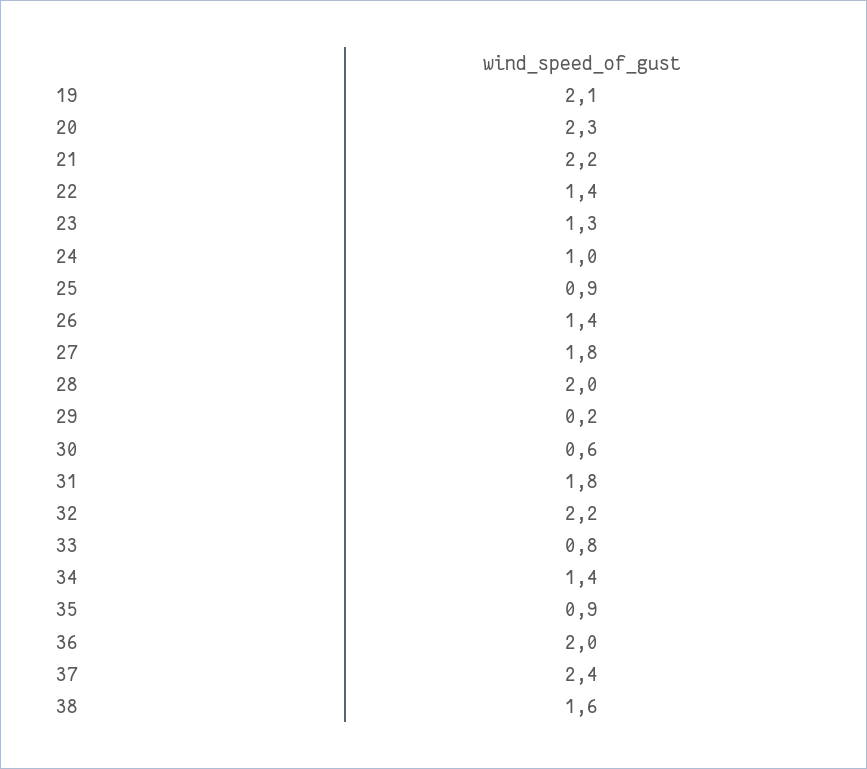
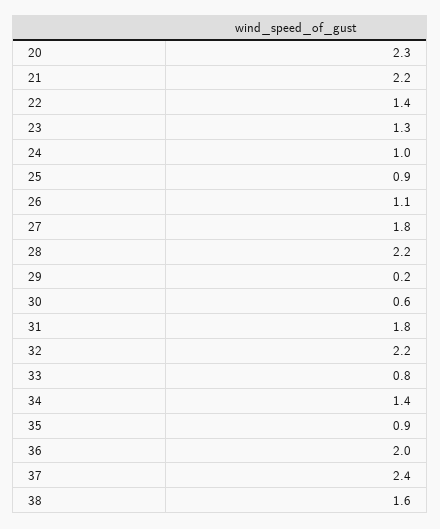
  {
-   "19": 2.1,
    "20": 2.3,
    "21": 2.2,
    "22": 1.4,
    "23": 1.3,
    "24": 1,
    "25": 0.9,
-   "26": 1.4,
+   "26": 1.1,
    "27": 1.8,
-   "28": 2,
+   "28": 2.2,
    "29": 0.2,
    "30": 0.6,
    "31": 1.8,
    "32": 2.2,
    "33": 0.8,
    "34": 1.4,
    "35": 0.9,
    "36": 2,
    "37": 2.4,
    "38": 1.6
  }

